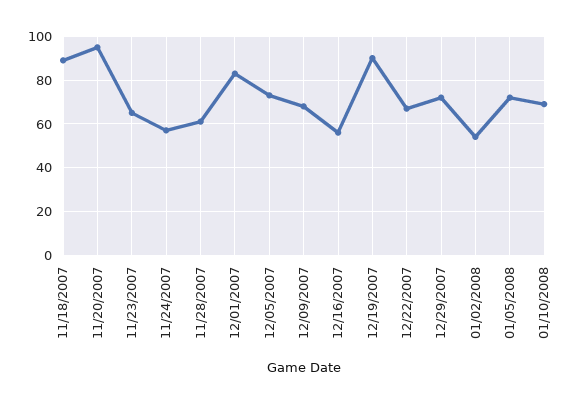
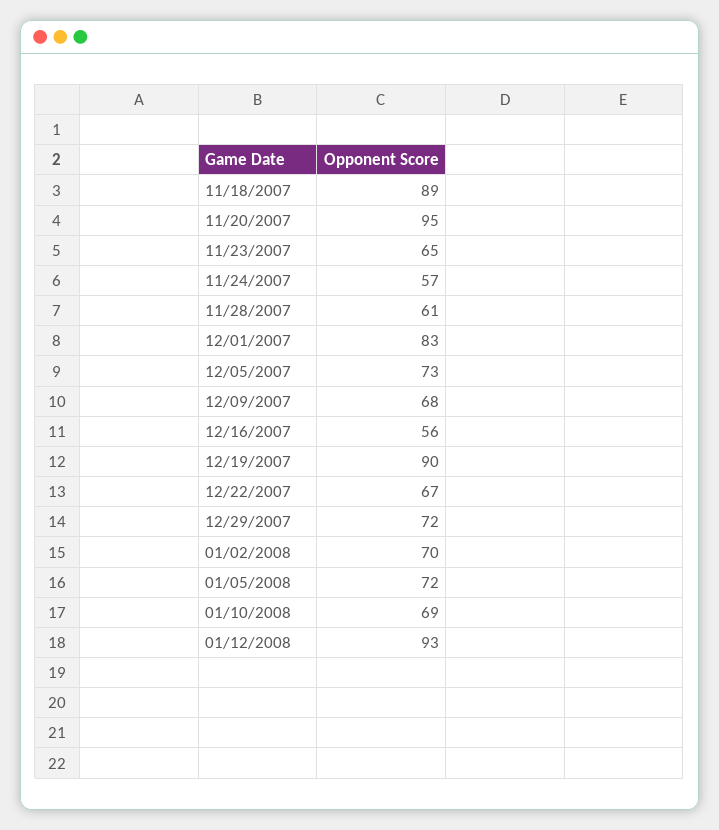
  {
    "11/18/2007": 89,
    "11/20/2007": 95,
    "11/23/2007": 65,
    "11/24/2007": 57,
    "11/28/2007": 61,
    "12/01/2007": 83,
    "12/05/2007": 73,
    "12/09/2007": 68,
    "12/16/2007": 56,
    "12/19/2007": 90,
    "12/22/2007": 67,
    "12/29/2007": 72,
-   "01/02/2008": 55,
+   "01/02/2008": 70,
    "01/05/2008": 72,
-   "01/10/2008": 69
+   "01/10/2008": 69,
+   "01/12/2008": 93
  }

